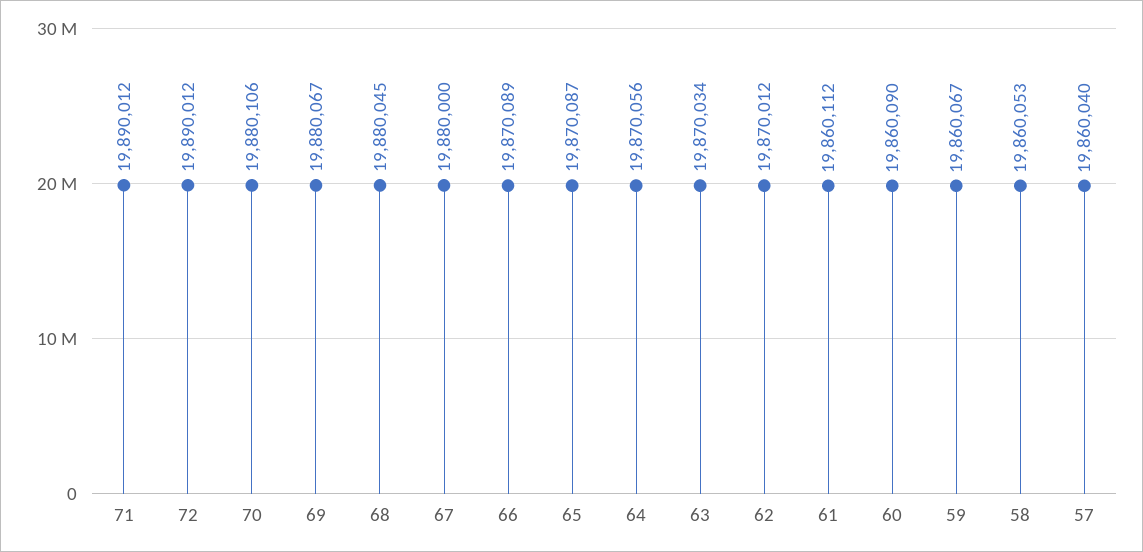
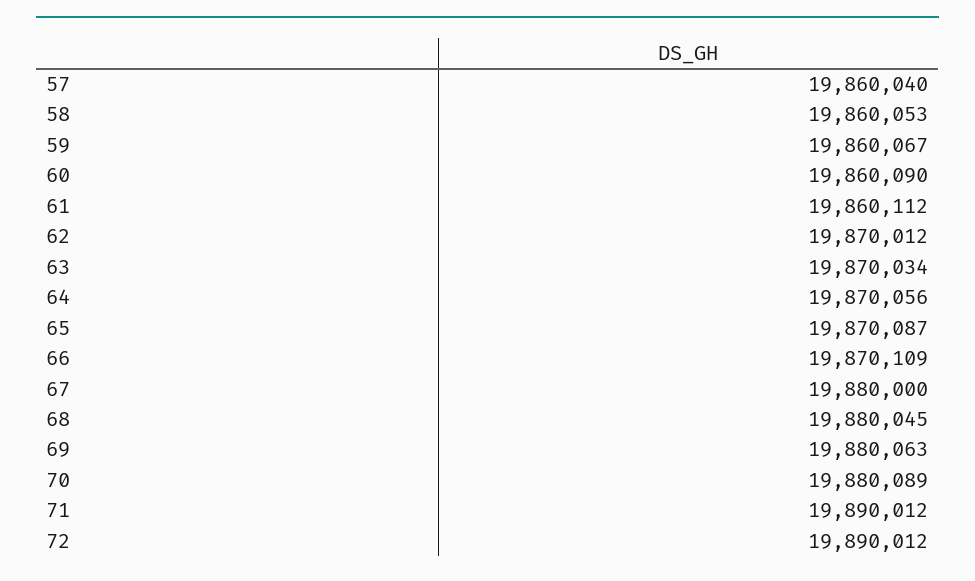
  {
    "71": 19890012,
    "72": 19890012,
-   "70": 19880106,
+   "70": 19880089,
-   "69": 19880067,
+   "69": 19880063,
    "68": 19880045,
    "67": 19880000,
-   "66": 19870089,
+   "66": 19870109,
    "65": 19870087,
    "64": 19870056,
    "63": 19870034,
    "62": 19870012,
    "61": 19860112,
    "60": 19860090,
    "59": 19860067,
    "58": 19860053,
    "57": 19860040
  }

